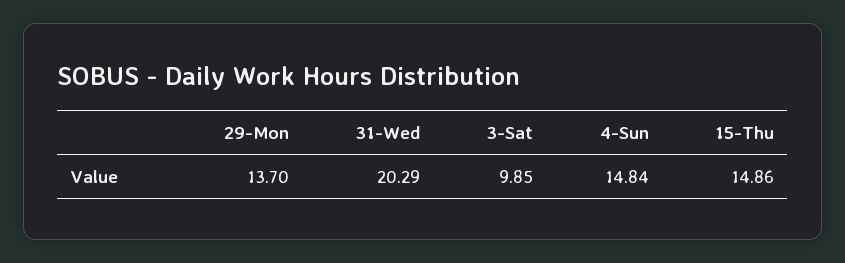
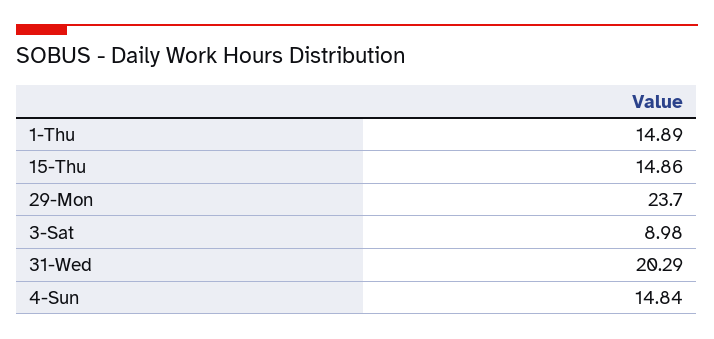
  {
-   "29-Mon": 13.7,
+   "29-Mon": 23.7,
    "31-Wed": 20.29,
-   "3-Sat": 9.85,
+   "3-Sat": 8.98,
    "4-Sun": 14.84,
-   "15-Thu": 14.86
+   "15-Thu": 14.86,
+   "1-Thu": 14.89
  }

